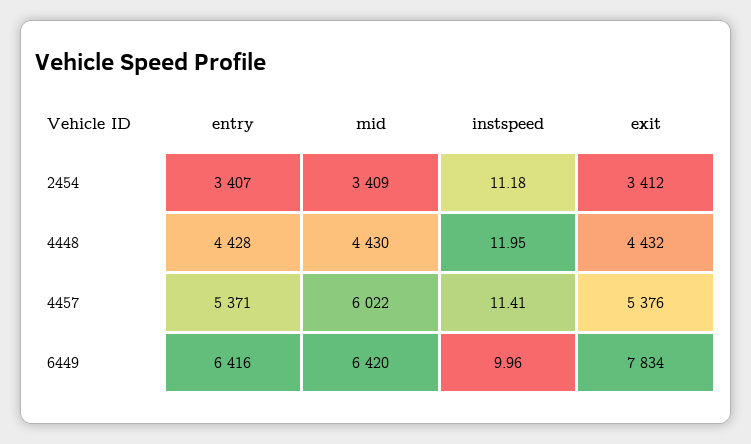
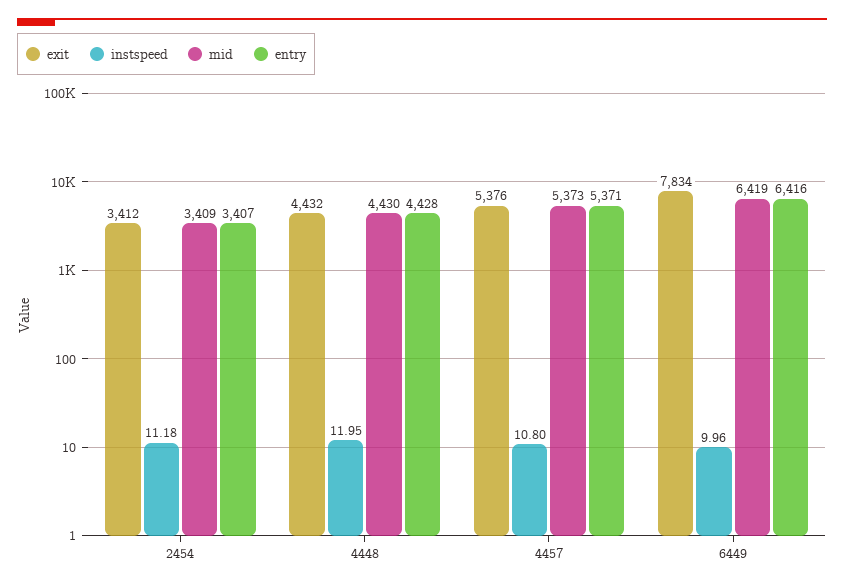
  {
    "entry": {
      "2454": 3407,
      "4448": 4428,
      "4457": 5371,
      "6449": 6416
    },
    "mid": {
      "2454": 3409,
      "4448": 4430,
-     "4457": 6022,
+     "4457": 5373,
-     "6449": 6420
+     "6449": 6419
    },
    "instspeed": {
      "2454": 11.18,
      "4448": 11.95,
-     "4457": 11.41,
+     "4457": 10.8,
      "6449": 9.96
    },
    "exit": {
      "2454": 3412,
      "4448": 4432,
      "4457": 5376,
      "6449": 7834
    }
  }

